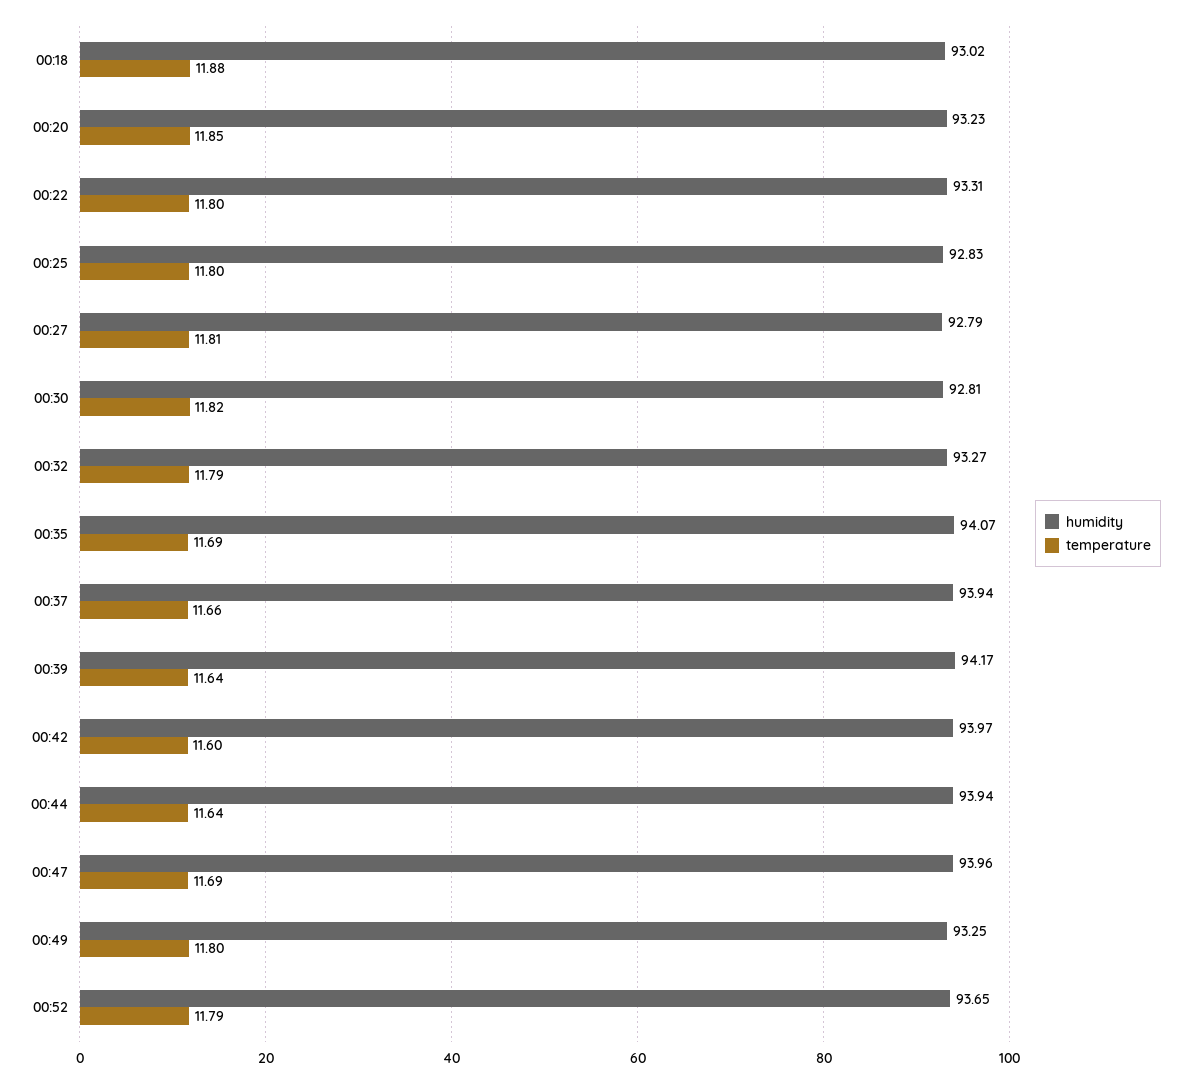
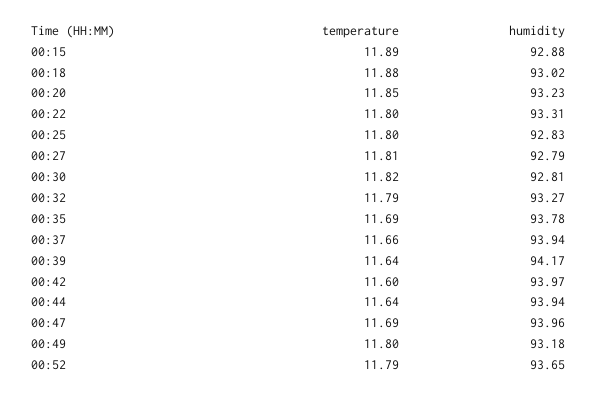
  {
    "humidity": {
      "00:18": 93.02,
      "00:20": 93.23,
      "00:22": 93.31,
      "00:25": 92.83,
      "00:27": 92.79,
      "00:30": 92.81,
      "00:32": 93.27,
-     "00:35": 94.07,
+     "00:35": 93.78,
      "00:37": 93.94,
      "00:39": 94.17,
      "00:42": 93.97,
      "00:44": 93.94,
      "00:47": 93.96,
-     "00:49": 93.25,
+     "00:49": 93.18,
-     "00:52": 93.65
+     "00:52": 93.65,
+     "00:15": 92.88
    },
    "temperature": {
      "00:18": 11.88,
      "00:20": 11.85,
      "00:22": 11.8,
      "00:25": 11.8,
      "00:27": 11.81,
      "00:30": 11.82,
      "00:32": 11.79,
      "00:35": 11.69,
      "00:37": 11.66,
      "00:39": 11.64,
      "00:42": 11.6,
      "00:44": 11.64,
      "00:47": 11.69,
      "00:49": 11.8,
-     "00:52": 11.79
+     "00:52": 11.79,
+     "00:15": 11.89
    }
  }

